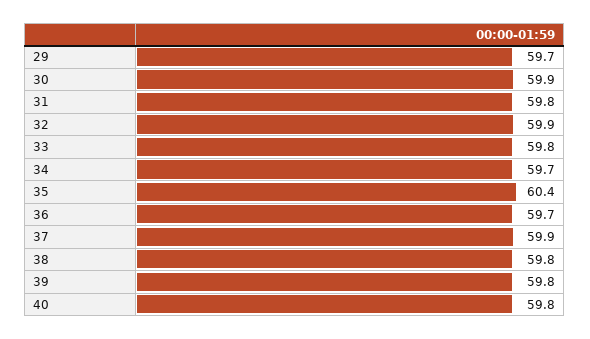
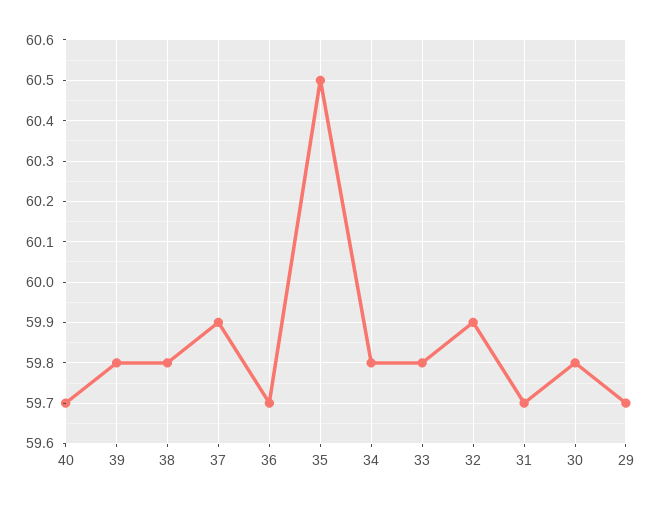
  {
    "29": 59.7,
-   "30": 59.9,
+   "30": 59.8,
-   "31": 59.8,
+   "31": 59.7,
    "32": 59.9,
    "33": 59.8,
-   "34": 59.7,
+   "34": 59.8,
-   "35": 60.4,
+   "35": 60.5,
    "36": 59.7,
    "37": 59.9,
    "38": 59.8,
    "39": 59.8,
-   "40": 59.8
+   "40": 59.7
  }

